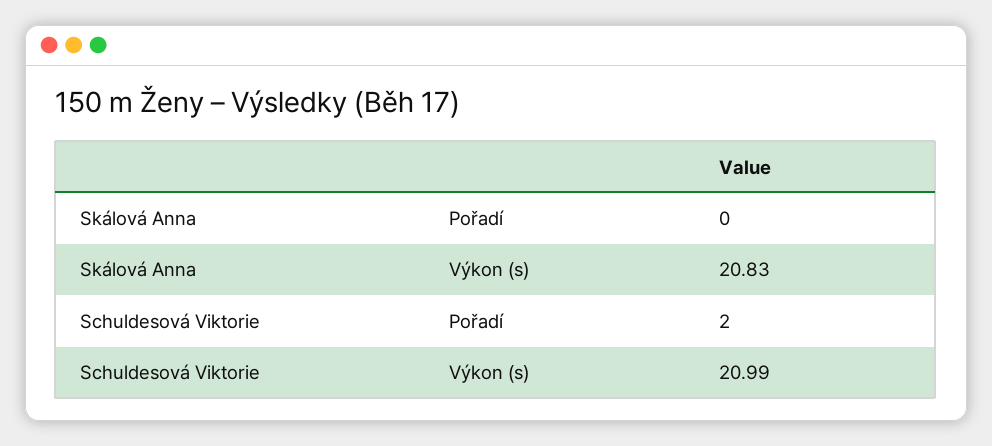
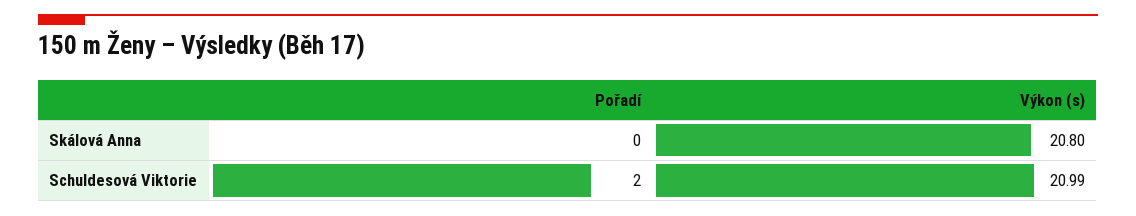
  {
    "Skálová Anna": {
      "Pořadí": 0,
-     "Výkon (s)": 20.83
+     "Výkon (s)": 20.8
    },
    "Schuldesová Viktorie": {
      "Pořadí": 2,
      "Výkon (s)": 20.99
    }
  }

